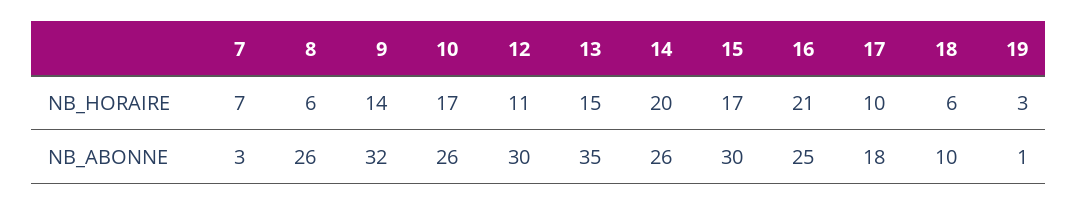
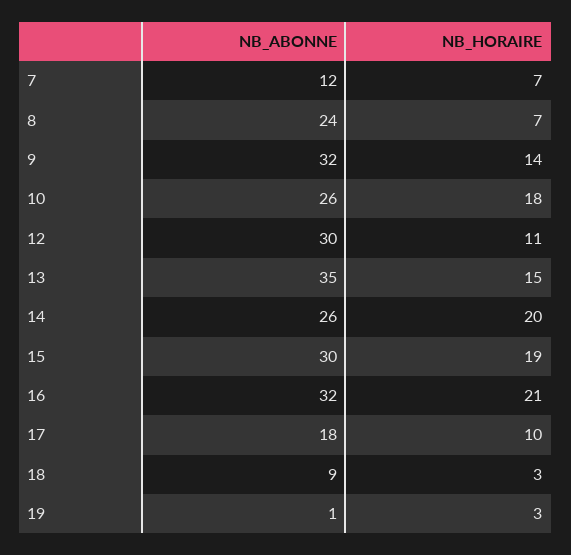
  {
    "7": {
      "NB_HORAIRE": 7,
-     "NB_ABONNE": 3
+     "NB_ABONNE": 12
    },
    "8": {
-     "NB_HORAIRE": 6,
+     "NB_HORAIRE": 7,
-     "NB_ABONNE": 26
+     "NB_ABONNE": 24
    },
    "9": {
      "NB_HORAIRE": 14,
      "NB_ABONNE": 32
    },
    "10": {
-     "NB_HORAIRE": 17,
+     "NB_HORAIRE": 18,
      "NB_ABONNE": 26
    },
    "12": {
      "NB_HORAIRE": 11,
      "NB_ABONNE": 30
    },
    "13": {
      "NB_HORAIRE": 15,
      "NB_ABONNE": 35
    },
    "14": {
      "NB_HORAIRE": 20,
      "NB_ABONNE": 26
    },
    "15": {
-     "NB_HORAIRE": 17,
+     "NB_HORAIRE": 19,
      "NB_ABONNE": 30
    },
    "16": {
      "NB_HORAIRE": 21,
-     "NB_ABONNE": 25
+     "NB_ABONNE": 32
    },
    "17": {
      "NB_HORAIRE": 10,
      "NB_ABONNE": 18
    },
    "18": {
-     "NB_HORAIRE": 6,
+     "NB_HORAIRE": 3,
-     "NB_ABONNE": 10
+     "NB_ABONNE": 9
    },
    "19": {
      "NB_HORAIRE": 3,
      "NB_ABONNE": 1
    }
  }

